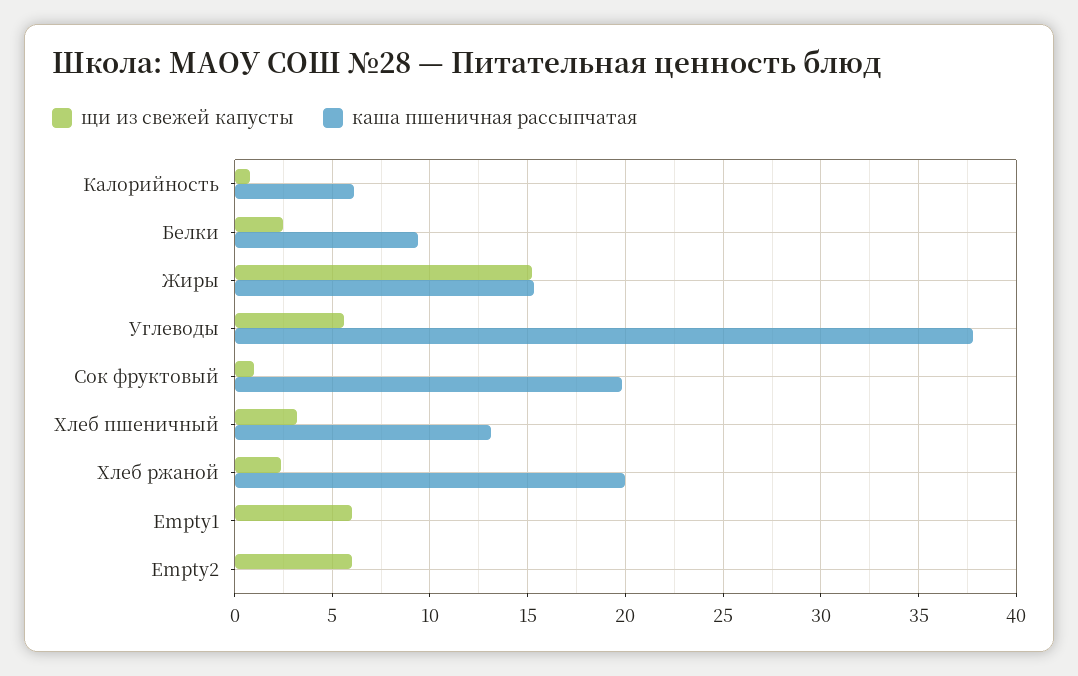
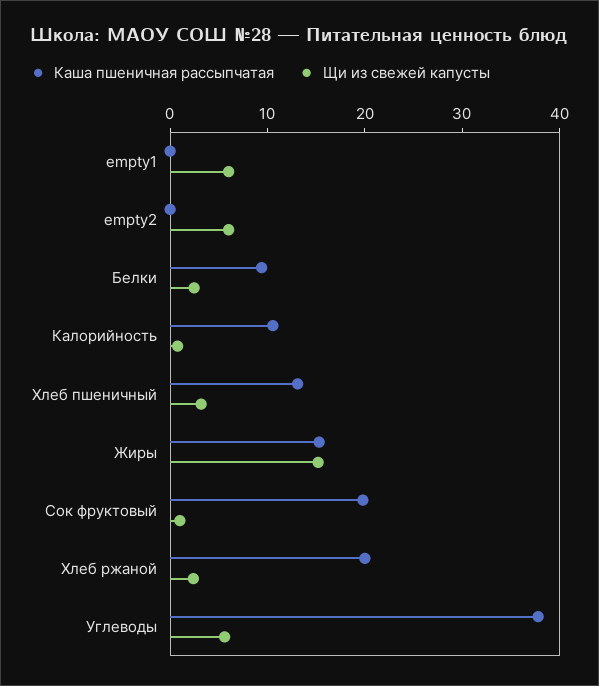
  {
    "щи из свежей капусты": {
      "Калорийность": 1,
      "Белки": 2.5,
      "Жиры": 15,
      "Углеводы": 5.5,
      "Сок фруктовый": 1,
      "Хлеб пшеничный": 3,
      "Хлеб ржаной": 2.5,
      "Empty1": 6,
      "Empty2": 6
    },
    "каша пшеничная рассыпчатая": {
-     "Калорийность": 6,
+     "Калорийность": 10,
      "Белки": 9.5,
      "Жиры": 15.5,
      "Углеводы": 38,
      "Сок фруктовый": 20,
      "Хлеб пшеничный": 13,
      "Хлеб ржаной": 20,
      "Empty1": 0,
      "Empty2": 0
    }
  }

